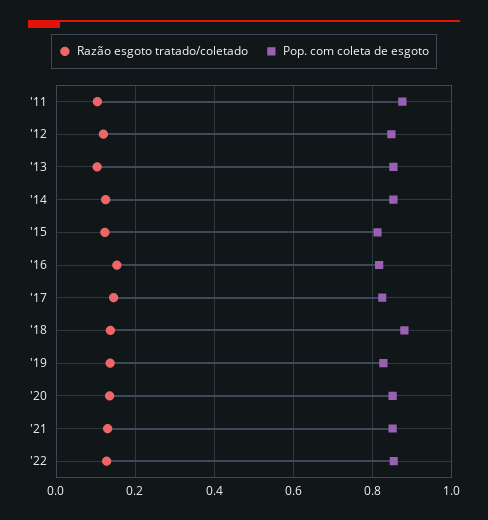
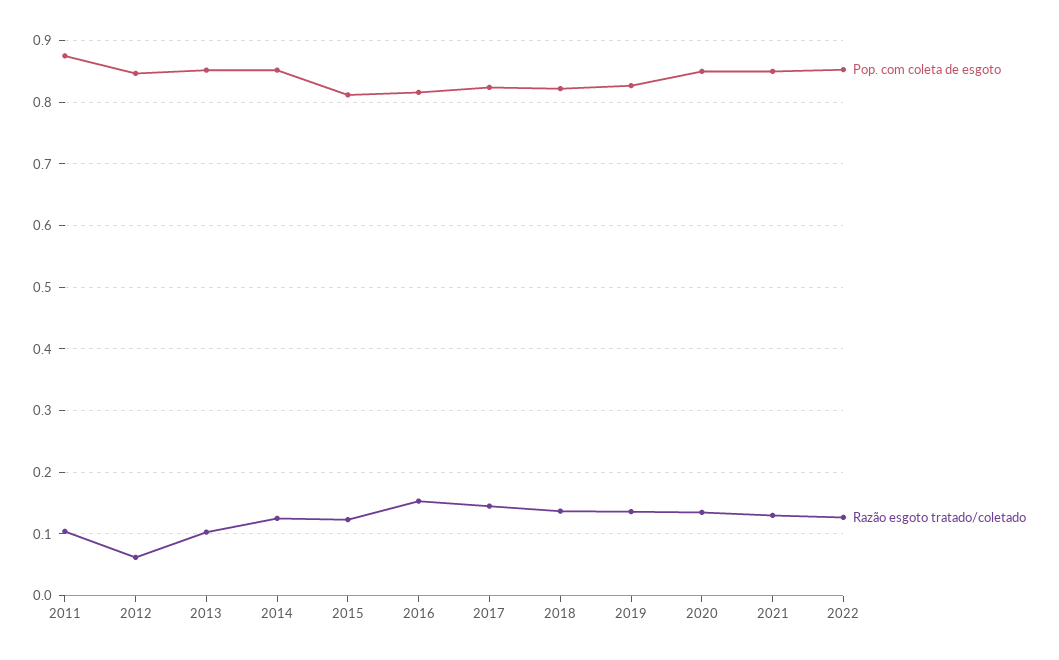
  {
    "Razão esgoto tratado/coletado": {
      "'11": 0.1,
-     "'12": 0.12,
+     "'12": 0.06,
      "'13": 0.1,
      "'14": 0.13,
      "'15": 0.12,
      "'16": 0.15,
      "'17": 0.15,
      "'18": 0.14,
      "'19": 0.14,
      "'20": 0.14,
      "'21": 0.13,
      "'22": 0.13
    },
    "Pop. com coleta de esgoto": {
      "'11": 0.88,
      "'12": 0.85,
      "'13": 0.85,
      "'14": 0.85,
      "'15": 0.81,
      "'16": 0.82,
      "'17": 0.82,
-     "'18": 0.88,
+     "'18": 0.82,
      "'19": 0.83,
      "'20": 0.85,
      "'21": 0.85,
      "'22": 0.85
    }
  }

